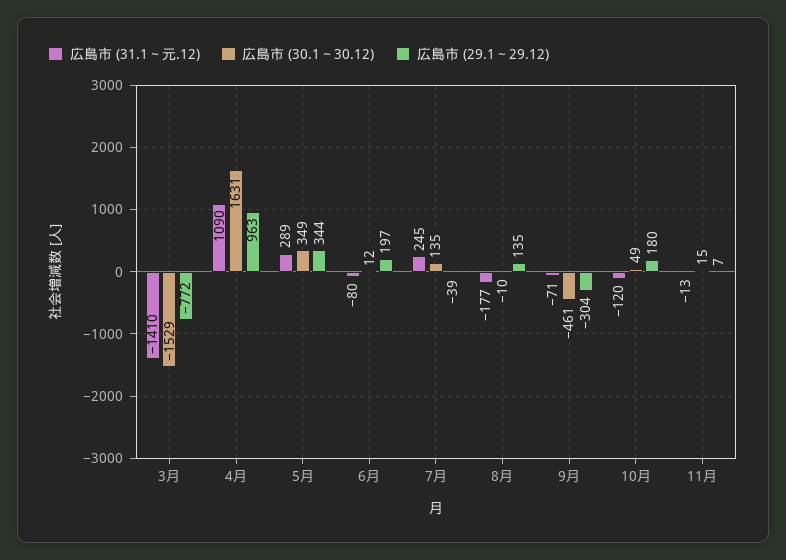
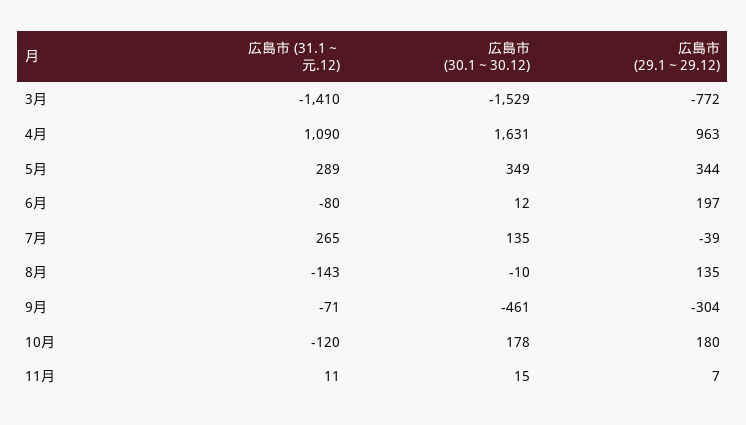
  {
    "広島市 (31.1～元.12)": {
      "3月": -1410,
      "4月": 1090,
      "5月": 289,
      "6月": -80,
-     "7月": 245,
+     "7月": 265,
-     "8月": -177,
+     "8月": -143,
      "9月": -71,
      "10月": -120,
-     "11月": -13
+     "11月": 11
    },
    "広島市 (30.1～30.12)": {
      "3月": -1529,
      "4月": 1631,
      "5月": 349,
      "6月": 12,
      "7月": 135,
      "8月": -10,
      "9月": -461,
-     "10月": 49,
+     "10月": 178,
      "11月": 15
    },
    "広島市 (29.1～29.12)": {
      "3月": -772,
      "4月": 963,
      "5月": 344,
      "6月": 197,
      "7月": -39,
      "8月": 135,
      "9月": -304,
      "10月": 180,
      "11月": 7
    }
  }

